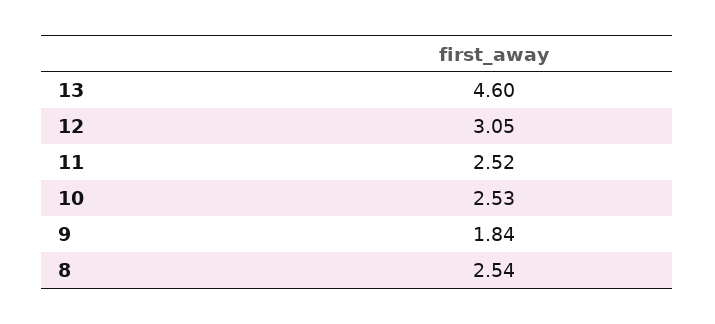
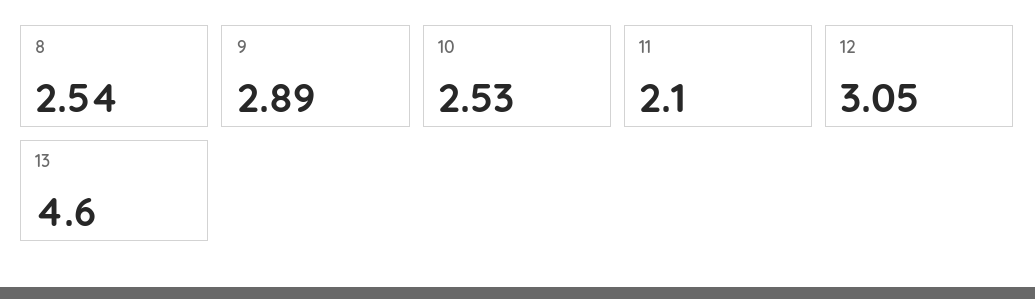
  {
    "13": 4.6,
    "12": 3.05,
-   "11": 2.52,
+   "11": 2.1,
    "10": 2.53,
-   "9": 1.84,
+   "9": 2.89,
    "8": 2.54
  }

